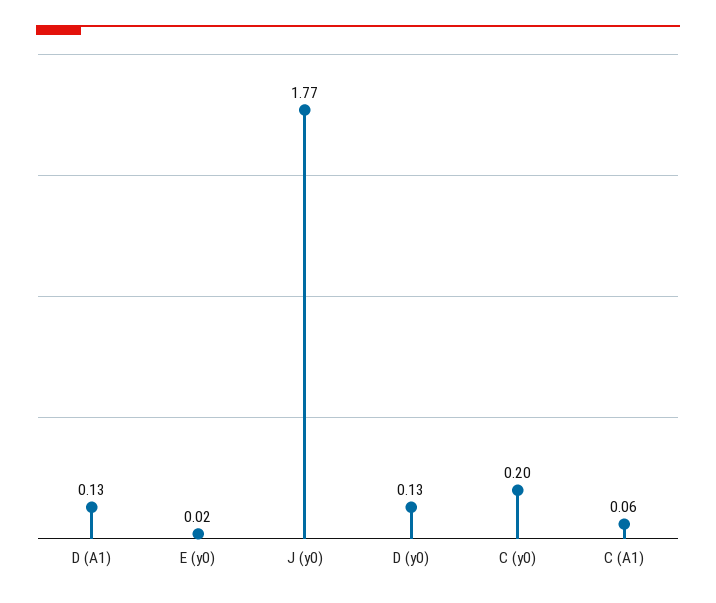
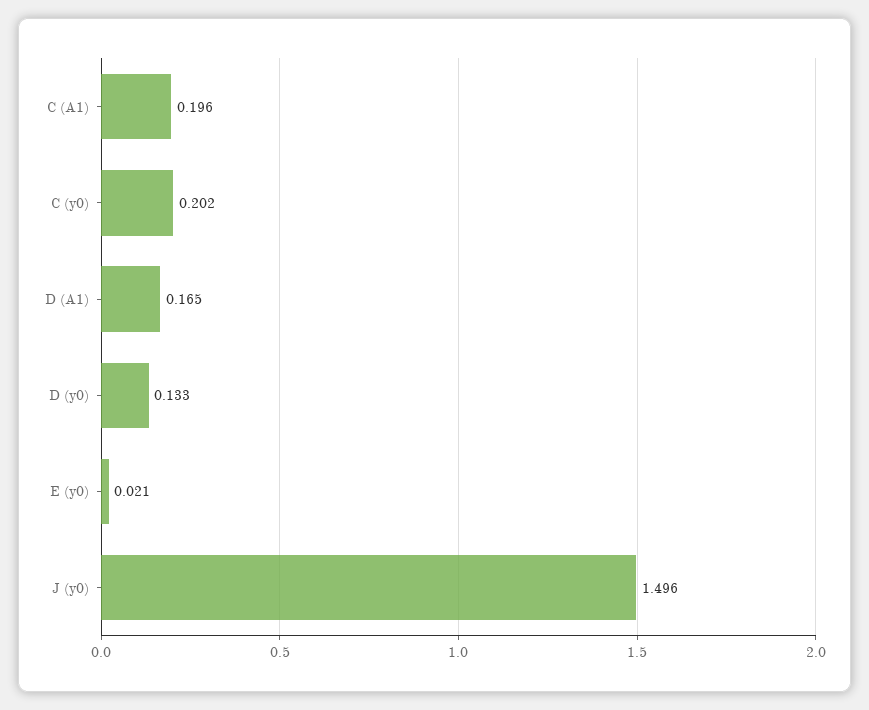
  {
-   "D (A1)": 0.13,
+   "D (A1)": 0.165,
    "E (y0)": 0.021,
-   "J (y0)": 1.77,
+   "J (y0)": 1.496,
    "D (y0)": 0.133,
    "C (y0)": 0.202,
-   "C (A1)": 0.06
+   "C (A1)": 0.196
  }

